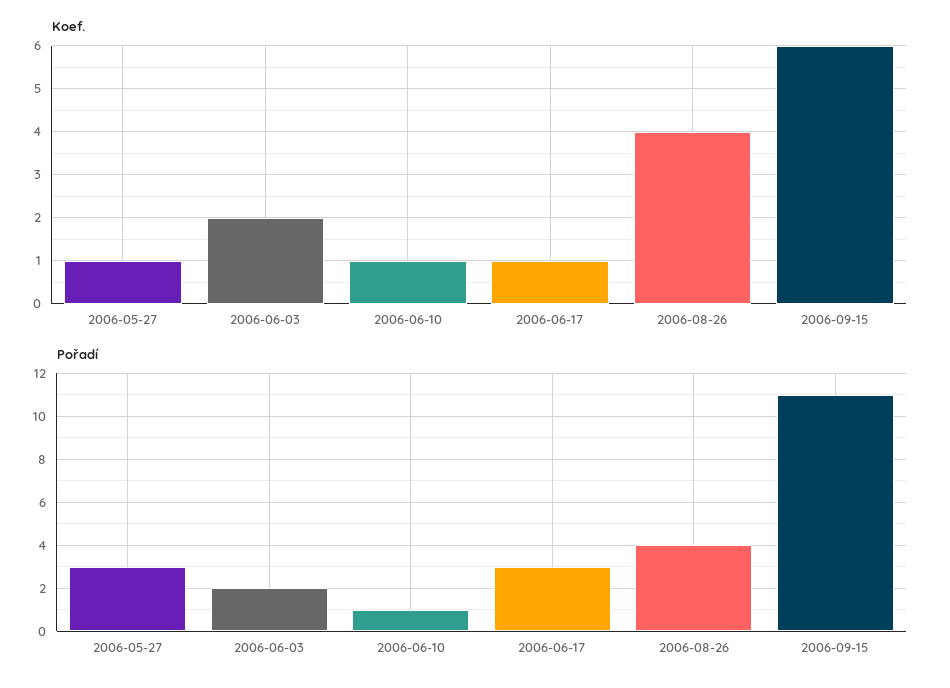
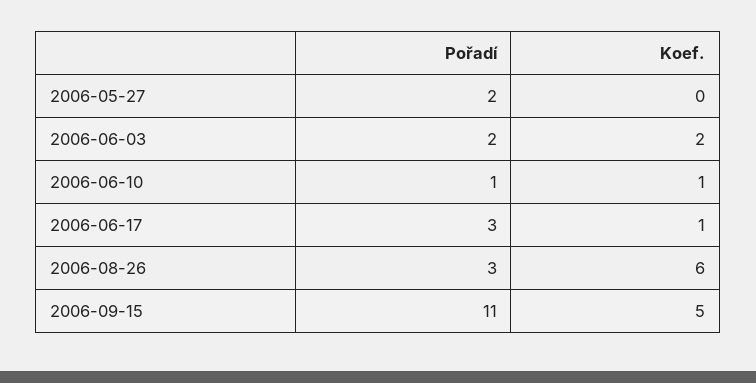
  {
    "Koef.": {
-     "2006-05-27": 1,
+     "2006-05-27": 0,
      "2006-06-03": 2,
      "2006-06-10": 1,
      "2006-06-17": 1,
-     "2006-08-26": 4,
+     "2006-08-26": 6,
-     "2006-09-15": 6
+     "2006-09-15": 5
    },
    "Pořadí": {
-     "2006-05-27": 3,
+     "2006-05-27": 2,
      "2006-06-03": 2,
      "2006-06-10": 1,
      "2006-06-17": 3,
-     "2006-08-26": 4,
+     "2006-08-26": 3,
      "2006-09-15": 11
    }
  }

